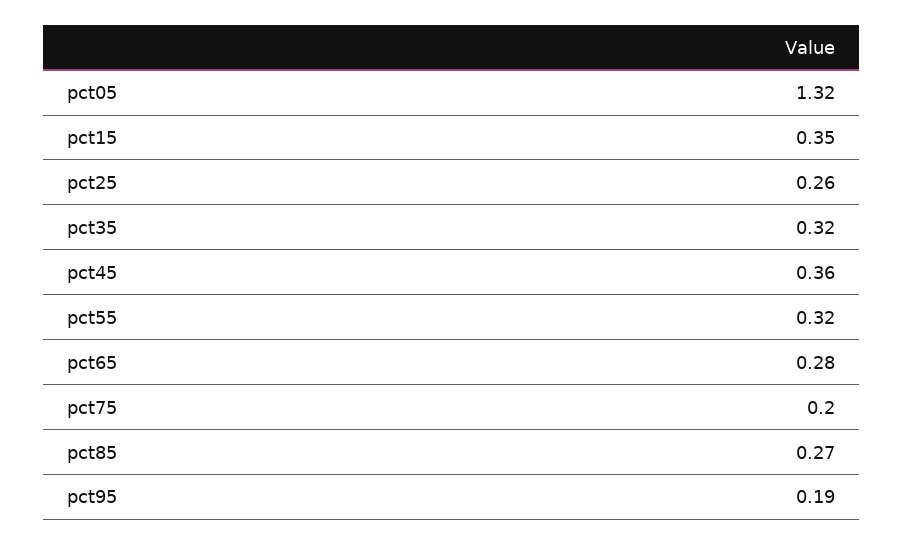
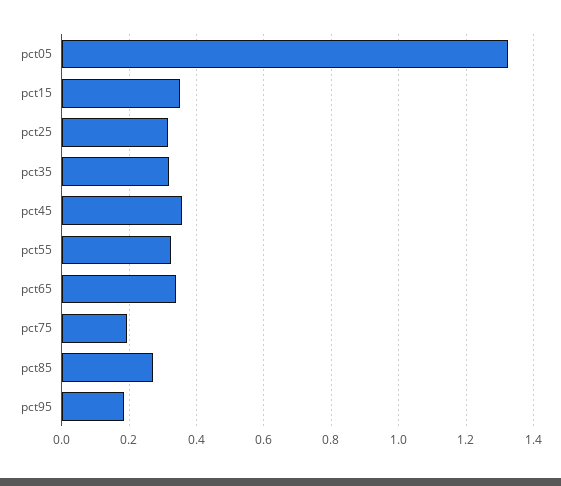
  {
    "pct05": 1.32,
    "pct15": 0.35,
-   "pct25": 0.26,
+   "pct25": 0.32,
    "pct35": 0.32,
    "pct45": 0.36,
    "pct55": 0.32,
-   "pct65": 0.28,
+   "pct65": 0.34,
    "pct75": 0.2,
    "pct85": 0.27,
    "pct95": 0.19
  }

